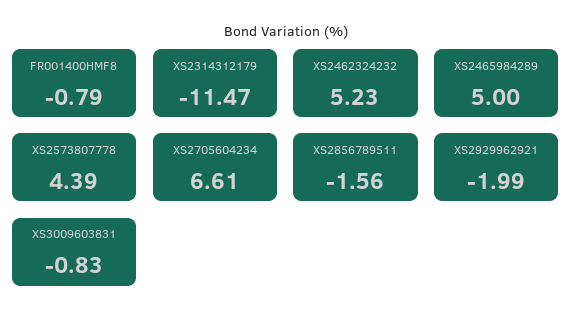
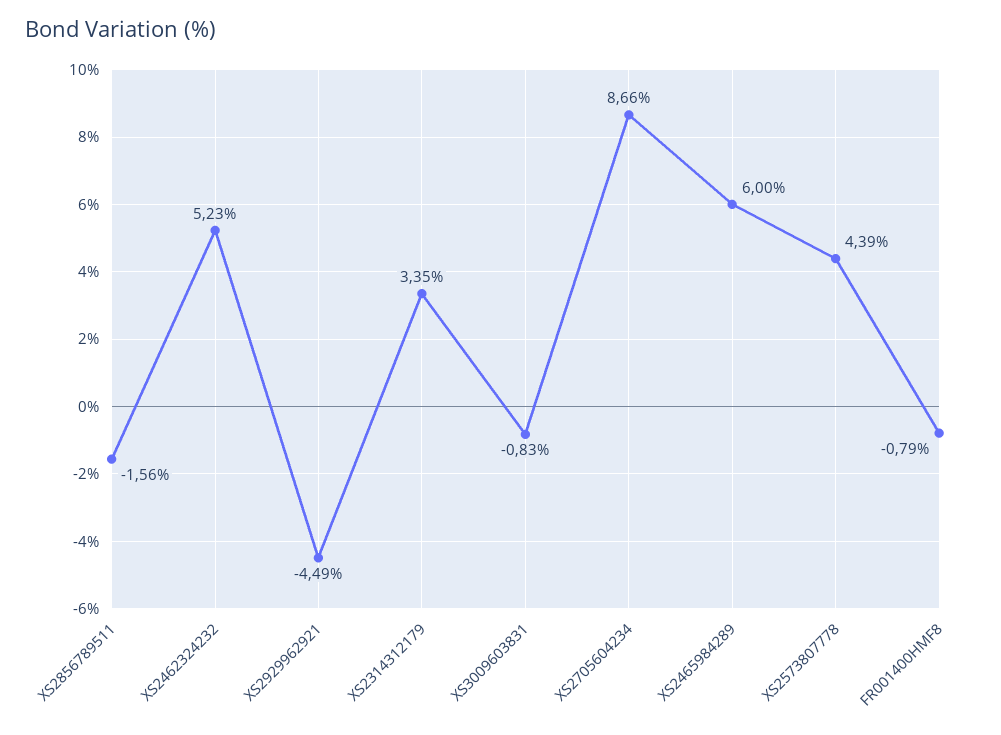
  {
    "FR001400HMF8": -0.79,
-   "XS2314312179": -11.47,
+   "XS2314312179": 3.35,
    "XS2462324232": 5.23,
-   "XS2465984289": 5,
+   "XS2465984289": 6,
    "XS2573807778": 4.39,
-   "XS2705604234": 6.61,
+   "XS2705604234": 8.66,
    "XS2856789511": -1.56,
-   "XS2929962921": -1.99,
+   "XS2929962921": -4.49,
    "XS3009603831": -0.83
  }

